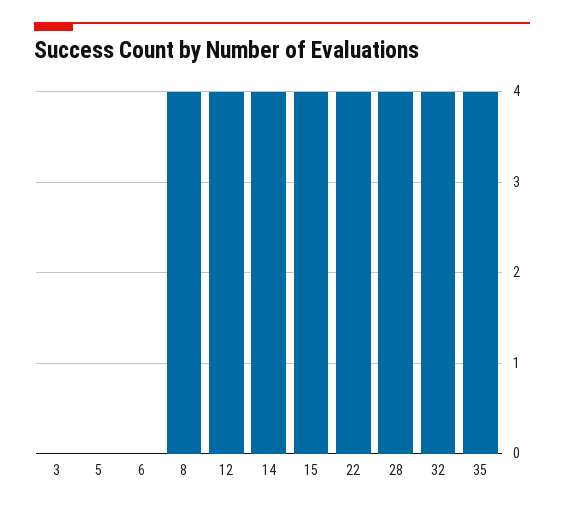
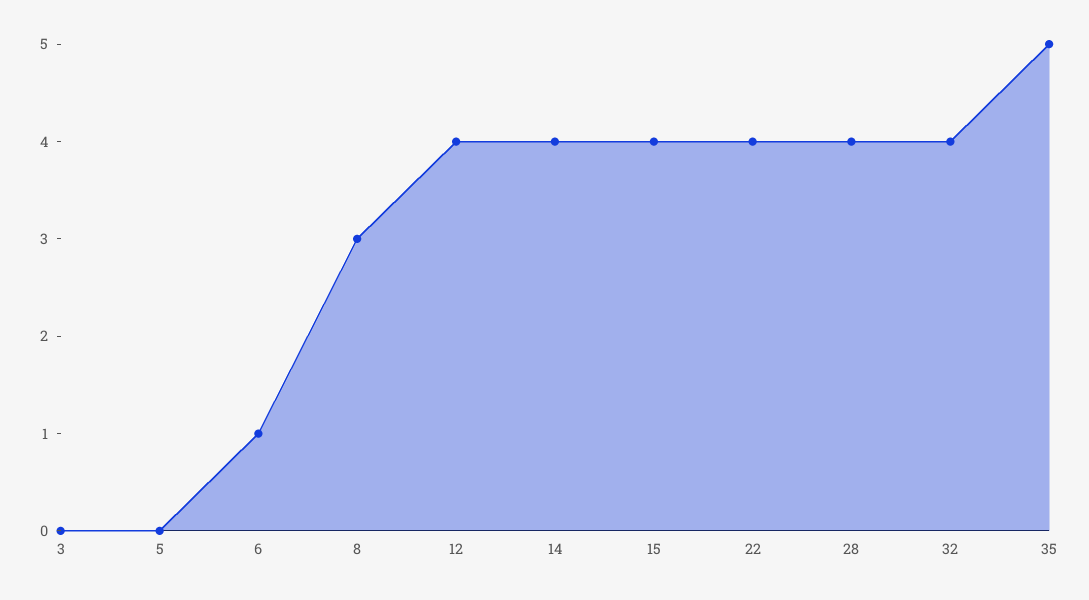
  {
    "3": 0,
    "5": 0,
-   "6": 0,
+   "6": 1,
-   "8": 4,
+   "8": 3,
    "12": 4,
    "14": 4,
    "15": 4,
    "22": 4,
    "28": 4,
    "32": 4,
-   "35": 4
+   "35": 5
  }

